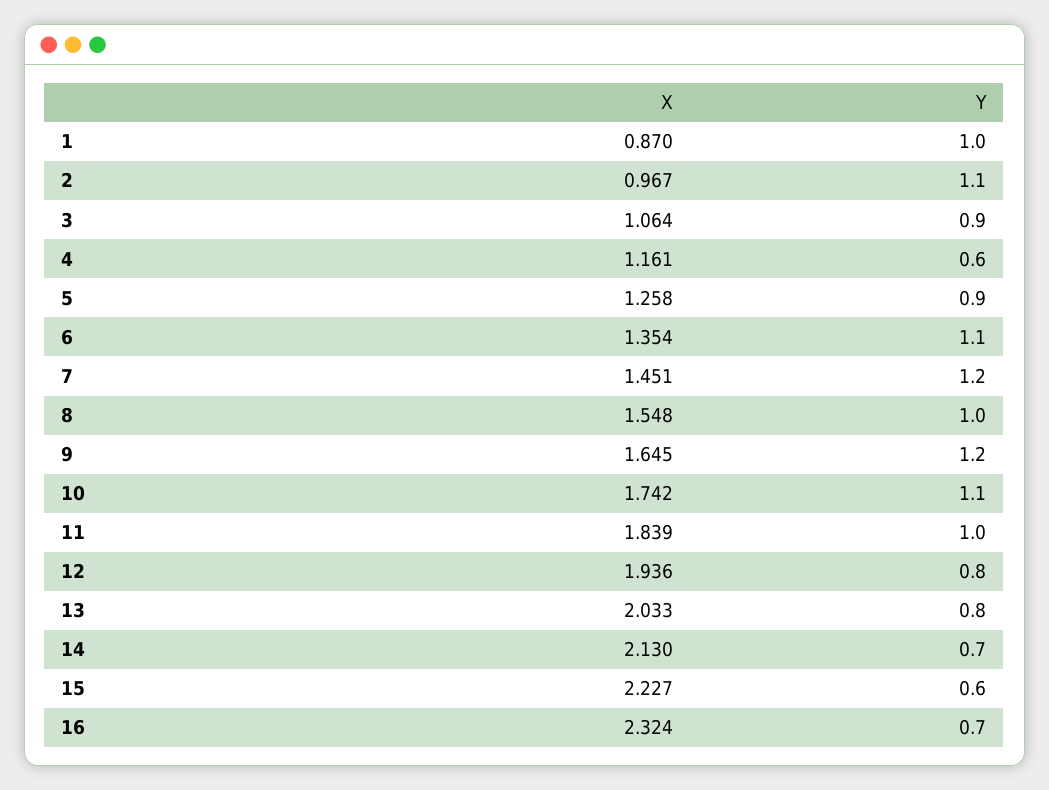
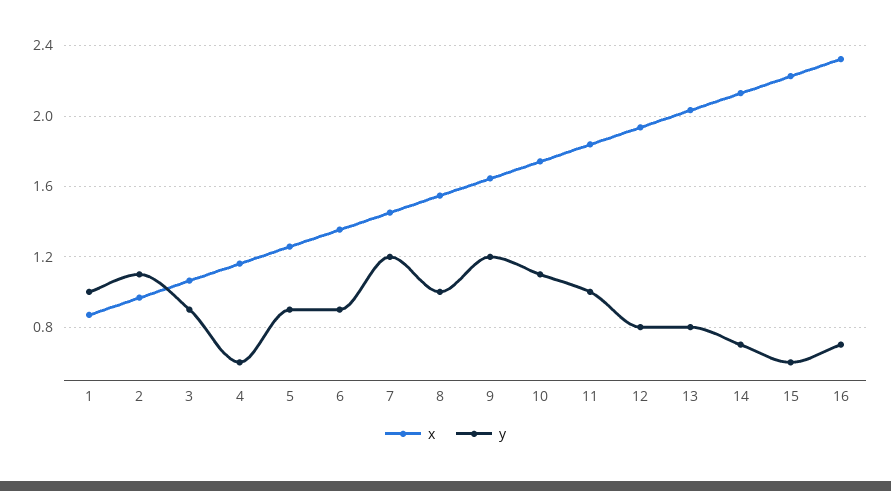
  {
    "X": {
      "1": 0.87,
      "2": 0.967,
      "3": 1.064,
      "4": 1.161,
      "5": 1.258,
      "6": 1.354,
      "7": 1.451,
      "8": 1.548,
      "9": 1.645,
      "10": 1.742,
      "11": 1.839,
      "12": 1.936,
      "13": 2.033,
      "14": 2.13,
      "15": 2.227,
      "16": 2.324
    },
    "Y": {
      "1": 1,
      "2": 1.1,
      "3": 0.9,
      "4": 0.6,
      "5": 0.9,
-     "6": 1.1,
+     "6": 0.9,
      "7": 1.2,
      "8": 1,
      "9": 1.2,
      "10": 1.1,
      "11": 1,
      "12": 0.8,
      "13": 0.8,
      "14": 0.7,
      "15": 0.6,
      "16": 0.7
    }
  }

